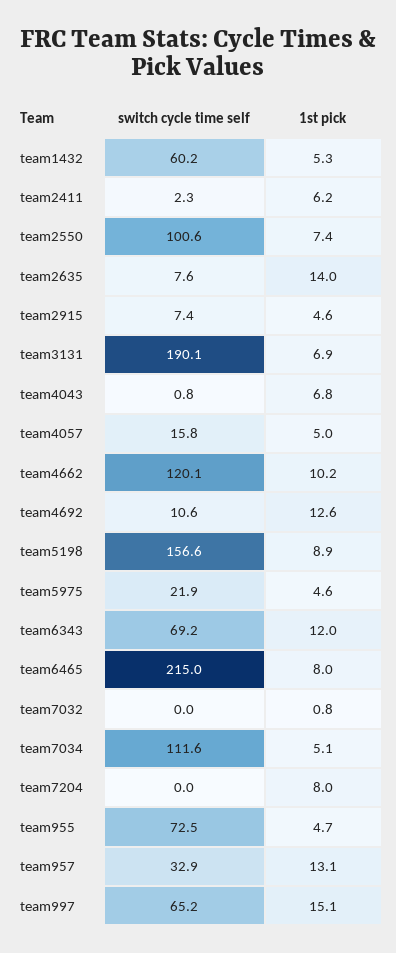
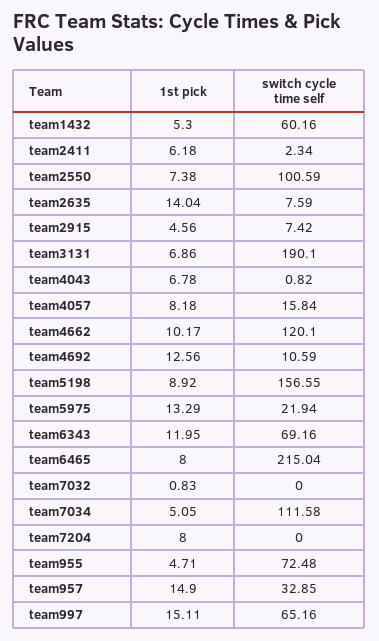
  {
    "switch cycle time self": {
      "team1432": 60.16,
      "team2411": 2.34,
      "team2550": 100.59,
      "team2635": 7.59,
      "team2915": 7.42,
      "team3131": 190.1,
      "team4043": 0.82,
      "team4057": 15.84,
      "team4662": 120.1,
      "team4692": 10.59,
      "team5198": 156.55,
      "team5975": 21.94,
      "team6343": 69.16,
      "team6465": 215.04,
      "team7032": 0,
      "team7034": 111.58,
      "team7204": 0,
      "team955": 72.48,
      "team957": 32.85,
      "team997": 65.16
    },
    "1st pick": {
      "team1432": 5.3,
      "team2411": 6.18,
      "team2550": 7.38,
      "team2635": 14.04,
      "team2915": 4.56,
      "team3131": 6.86,
      "team4043": 6.78,
-     "team4057": 5,
+     "team4057": 8.18,
      "team4662": 10.17,
      "team4692": 12.56,
      "team5198": 8.92,
-     "team5975": 4.6,
+     "team5975": 13.29,
      "team6343": 11.95,
      "team6465": 8,
      "team7032": 0.83,
      "team7034": 5.05,
      "team7204": 8,
      "team955": 4.71,
-     "team957": 13.1,
+     "team957": 14.9,
      "team997": 15.11
    }
  }

